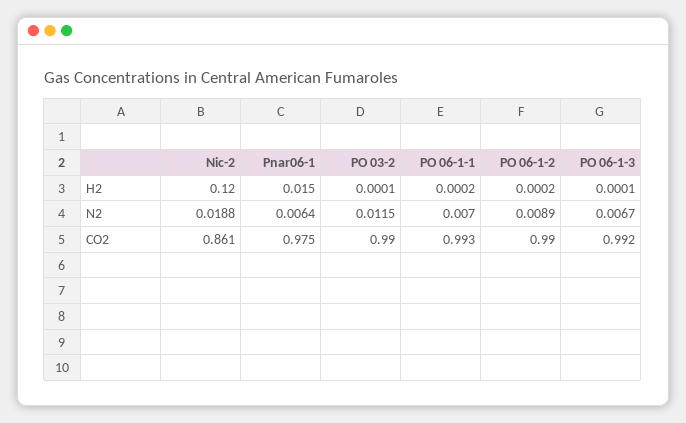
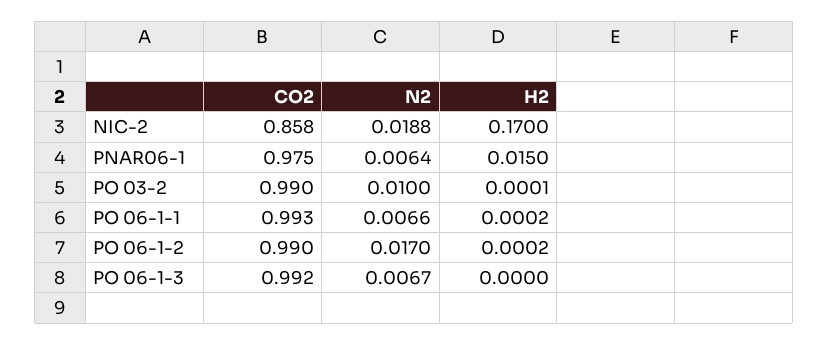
  {
    "Nic-2": {
-     "H2": 0.12,
+     "H2": 0.17,
      "N2": 0.0188,
-     "CO2": 0.861
+     "CO2": 0.858
    },
    "Pnar06-1": {
      "H2": 0.015,
      "N2": 0.0064,
      "CO2": 0.975
    },
    "PO 03-2": {
      "H2": 0.0001,
-     "N2": 0.0115,
+     "N2": 0.01,
      "CO2": 0.99
    },
    "PO 06-1-1": {
      "H2": 0.0002,
-     "N2": 0.007,
+     "N2": 0.0066,
      "CO2": 0.993
    },
    "PO 06-1-2": {
      "H2": 0.0002,
-     "N2": 0.0089,
+     "N2": 0.017,
      "CO2": 0.99
    },
    "PO 06-1-3": {
-     "H2": 0.0001,
+     "H2": 0,
      "N2": 0.0067,
      "CO2": 0.992
    }
  }

